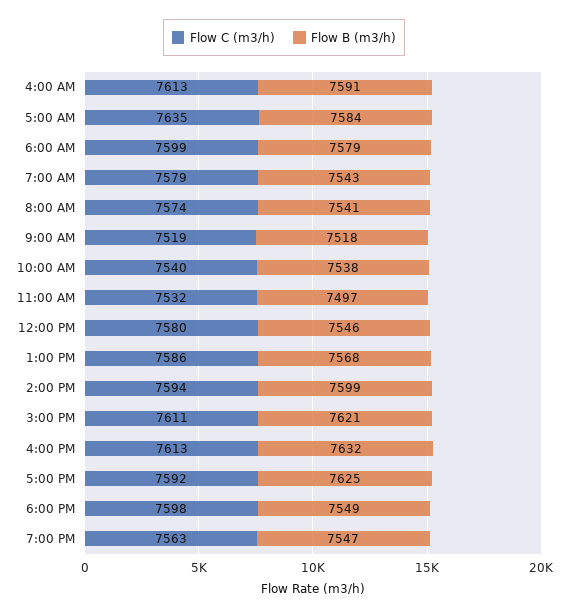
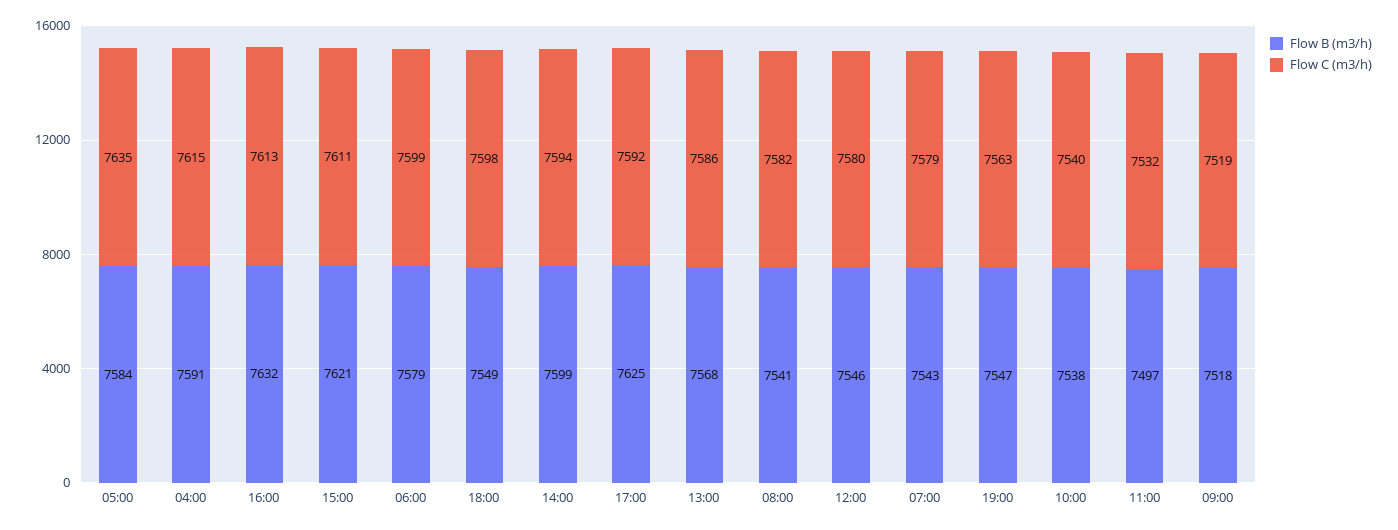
  {
    "Flow C (m3/h)": {
-     "4:00 AM": 7613,
+     "4:00 AM": 7615,
      "5:00 AM": 7635,
      "6:00 AM": 7599,
      "7:00 AM": 7579,
-     "8:00 AM": 7574,
+     "8:00 AM": 7582,
      "9:00 AM": 7519,
      "10:00 AM": 7540,
      "11:00 AM": 7532,
      "12:00 PM": 7580,
      "1:00 PM": 7586,
      "2:00 PM": 7594,
      "3:00 PM": 7611,
      "4:00 PM": 7613,
      "5:00 PM": 7592,
      "6:00 PM": 7598,
      "7:00 PM": 7563
    },
    "Flow B (m3/h)": {
      "4:00 AM": 7591,
      "5:00 AM": 7584,
      "6:00 AM": 7579,
      "7:00 AM": 7543,
      "8:00 AM": 7541,
      "9:00 AM": 7518,
      "10:00 AM": 7538,
      "11:00 AM": 7497,
      "12:00 PM": 7546,
      "1:00 PM": 7568,
      "2:00 PM": 7599,
      "3:00 PM": 7621,
      "4:00 PM": 7632,
      "5:00 PM": 7625,
      "6:00 PM": 7549,
      "7:00 PM": 7547
    }
  }

